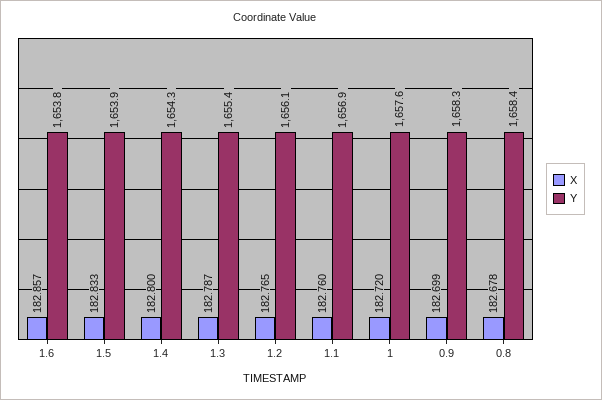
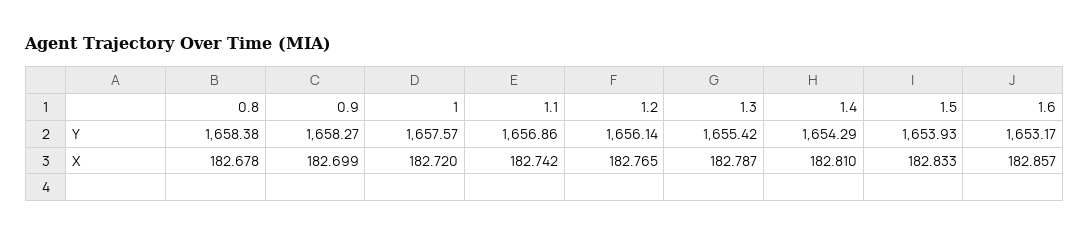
  {
    "X": {
      "1.6": 182.857,
      "1.5": 182.833,
-     "1.4": 182.8,
+     "1.4": 182.81,
      "1.3": 182.787,
      "1.2": 182.765,
-     "1.1": 182.76,
+     "1.1": 182.742,
      "1": 182.72,
      "0.9": 182.699,
      "0.8": 182.678
    },
    "Y": {
-     "1.6": 1653.8,
+     "1.6": 1653.17,
      "1.5": 1653.93,
      "1.4": 1654.29,
      "1.3": 1655.42,
      "1.2": 1656.14,
      "1.1": 1656.86,
      "1": 1657.57,
      "0.9": 1658.27,
      "0.8": 1658.38
    }
  }

